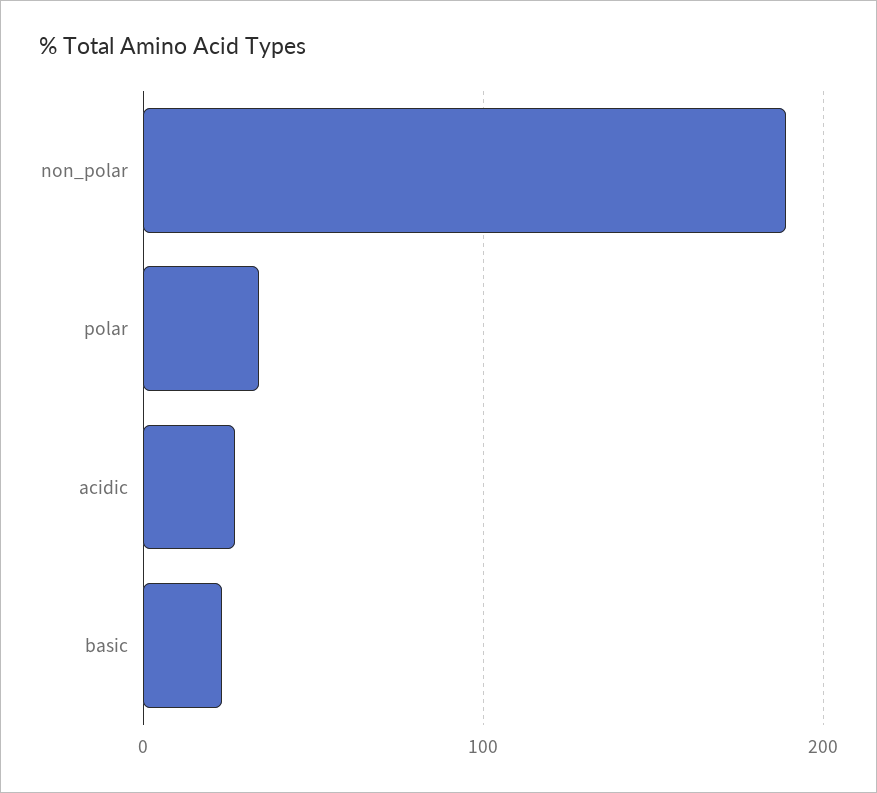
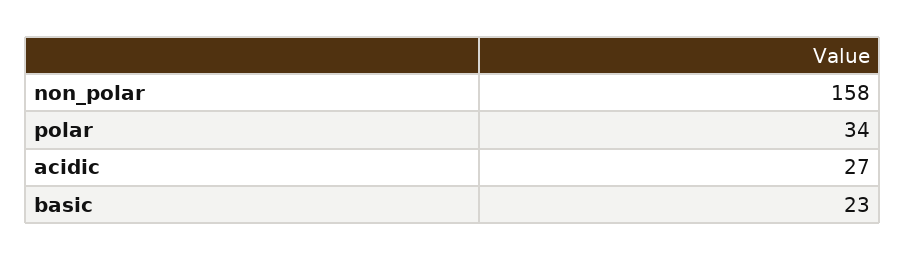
  {
-   "non_polar": 190,
+   "non_polar": 158,
    "polar": 34,
    "acidic": 27,
    "basic": 23
  }

